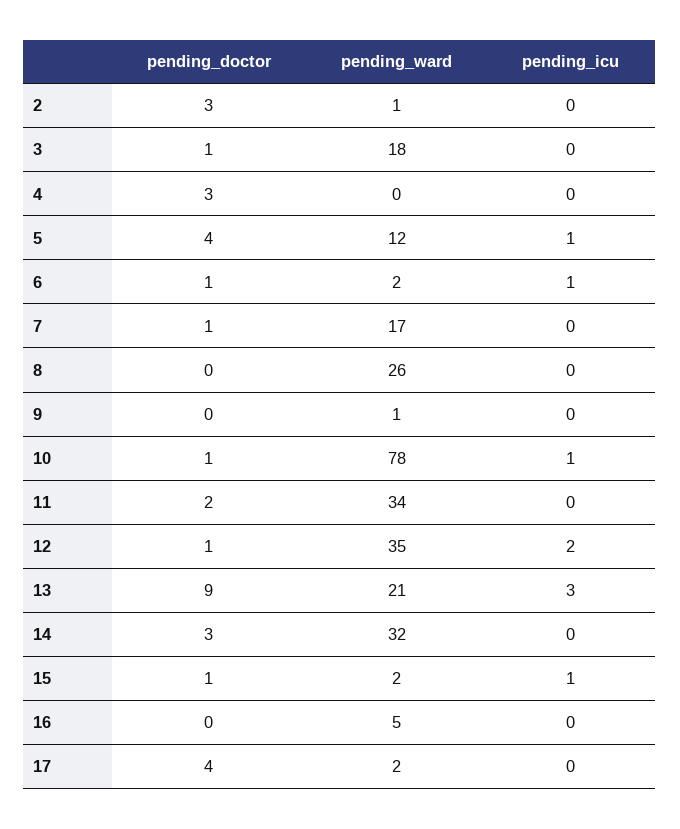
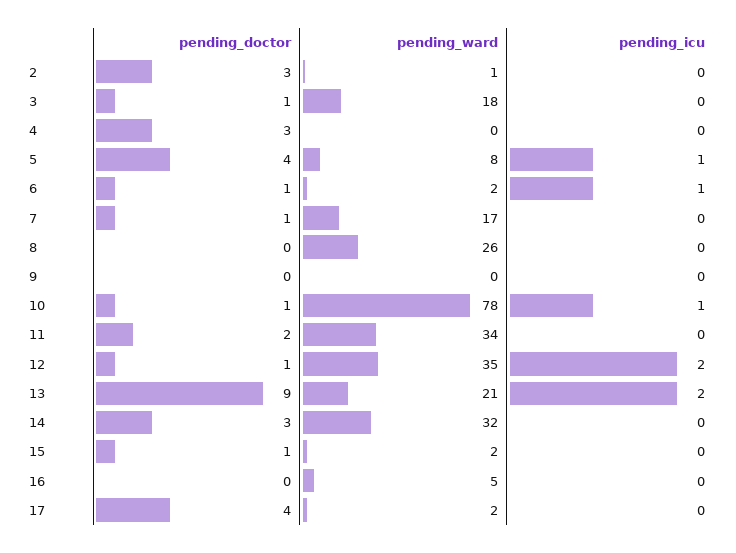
  {
    "pending_doctor": {
      "2": 3,
      "3": 1,
      "4": 3,
      "5": 4,
      "6": 1,
      "7": 1,
      "8": 0,
      "9": 0,
      "10": 1,
      "11": 2,
      "12": 1,
      "13": 9,
      "14": 3,
      "15": 1,
      "16": 0,
      "17": 4
    },
    "pending_ward": {
      "2": 1,
      "3": 18,
      "4": 0,
-     "5": 12,
+     "5": 8,
      "6": 2,
      "7": 17,
      "8": 26,
-     "9": 1,
+     "9": 0,
      "10": 78,
      "11": 34,
      "12": 35,
      "13": 21,
      "14": 32,
      "15": 2,
      "16": 5,
      "17": 2
    },
    "pending_icu": {
      "2": 0,
      "3": 0,
      "4": 0,
      "5": 1,
      "6": 1,
      "7": 0,
      "8": 0,
      "9": 0,
      "10": 1,
      "11": 0,
      "12": 2,
-     "13": 3,
+     "13": 2,
      "14": 0,
-     "15": 1,
+     "15": 0,
      "16": 0,
      "17": 0
    }
  }

